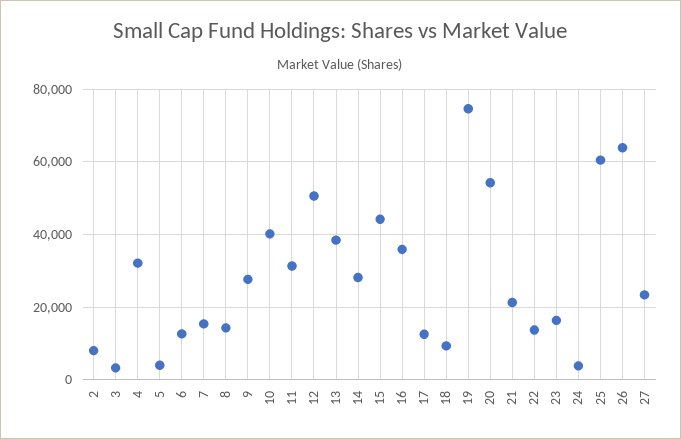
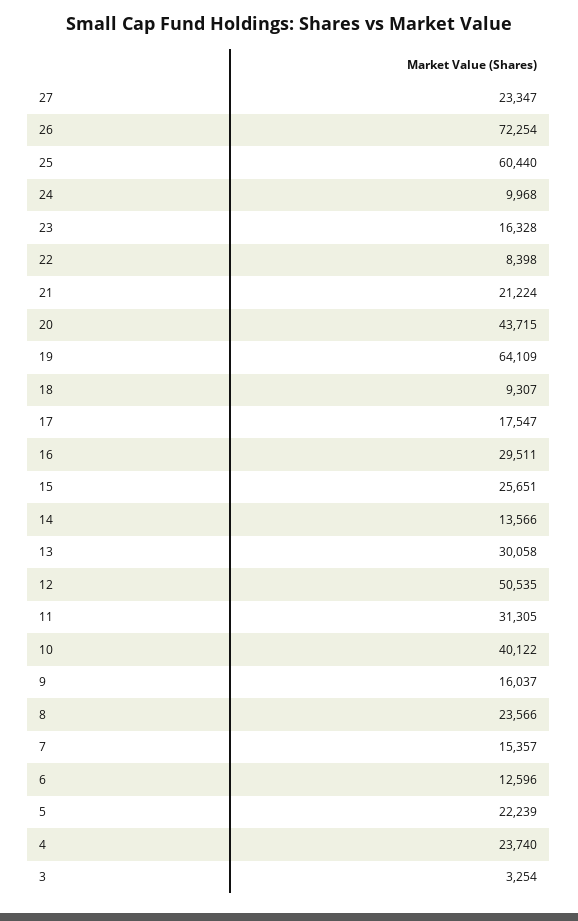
  {
-   "2": 8000,
    "3": 3254,
-   "4": 32000,
+   "4": 23740,
-   "5": 4000,
+   "5": 22239,
    "6": 12596,
    "7": 15357,
-   "8": 14000,
+   "8": 23566,
-   "9": 28000,
+   "9": 16037,
    "10": 40122,
    "11": 31305,
    "12": 50535,
-   "13": 38000,
+   "13": 30058,
-   "14": 28000,
+   "14": 13566,
-   "15": 44000,
+   "15": 25651,
-   "16": 36000,
+   "16": 29511,
-   "17": 12000,
+   "17": 17547,
    "18": 9307,
-   "19": 74000,
+   "19": 64109,
-   "20": 54000,
+   "20": 43715,
    "21": 21224,
-   "22": 14000,
+   "22": 8398,
    "23": 16328,
-   "24": 4000,
+   "24": 9968,
    "25": 60440,
-   "26": 64000,
+   "26": 72254,
    "27": 23347
  }

